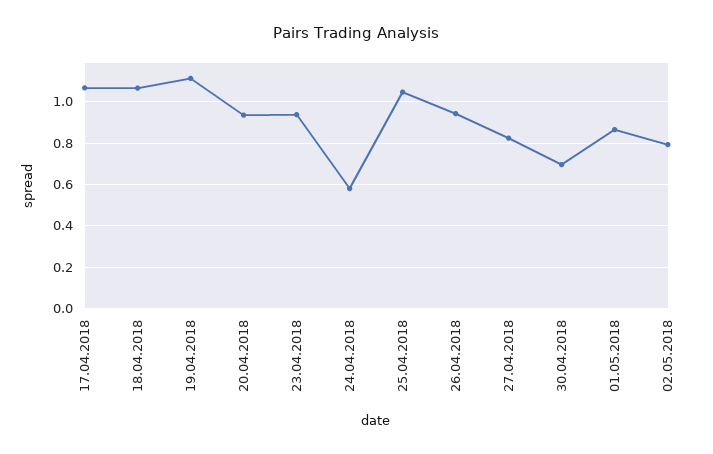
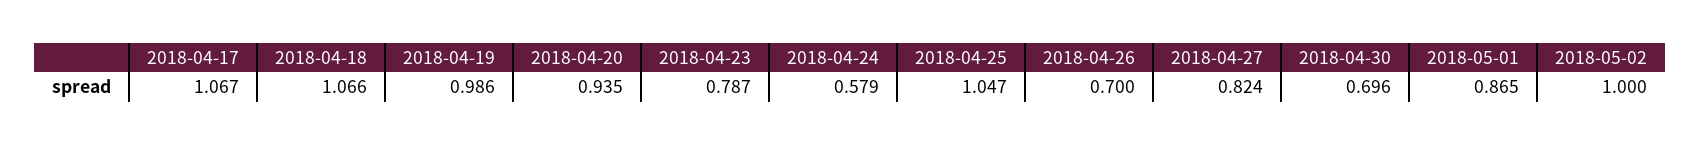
  {
    "17.04.2018": 1.067,
    "18.04.2018": 1.066,
-   "19.04.2018": 1.1,
+   "19.04.2018": 0.986,
    "20.04.2018": 0.935,
-   "23.04.2018": 0.95,
+   "23.04.2018": 0.787,
    "24.04.2018": 0.579,
    "25.04.2018": 1.047,
-   "26.04.2018": 0.95,
+   "26.04.2018": 0.7,
    "27.04.2018": 0.824,
    "30.04.2018": 0.696,
    "01.05.2018": 0.865,
-   "02.05.2018": 0.8
+   "02.05.2018": 1
  }

